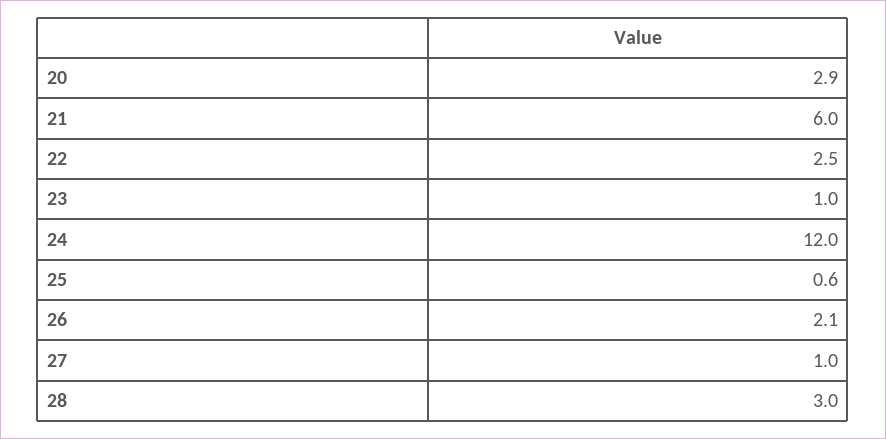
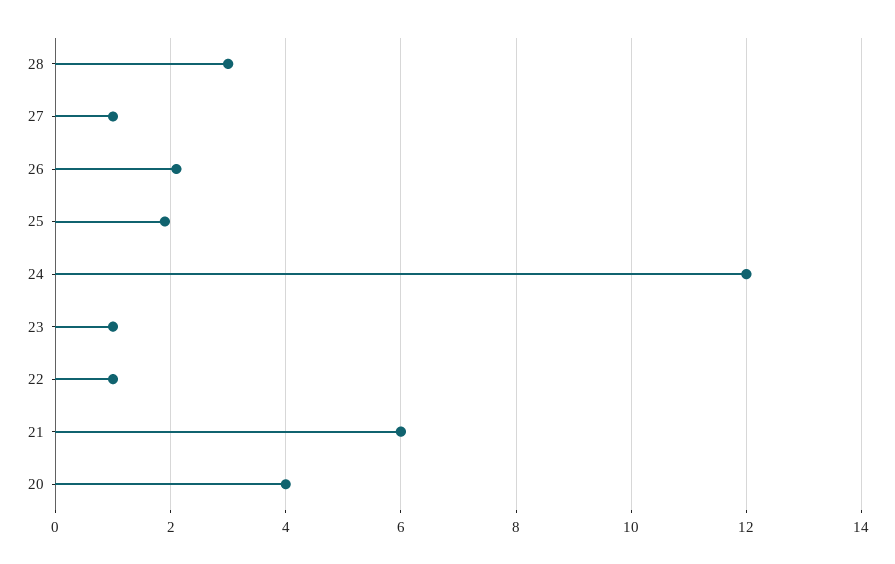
  {
-   "20": 2.9,
+   "20": 4,
    "21": 6,
-   "22": 2.5,
+   "22": 1,
    "23": 1,
    "24": 12,
-   "25": 0.6,
+   "25": 2,
    "26": 2.1,
    "27": 1,
    "28": 3
  }

